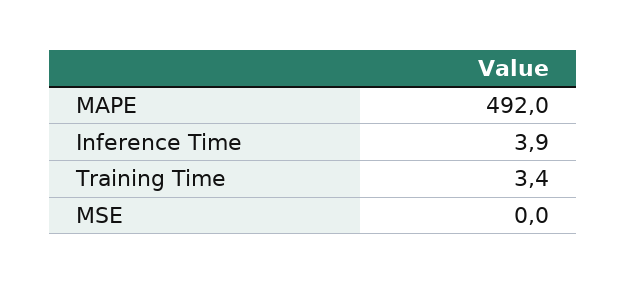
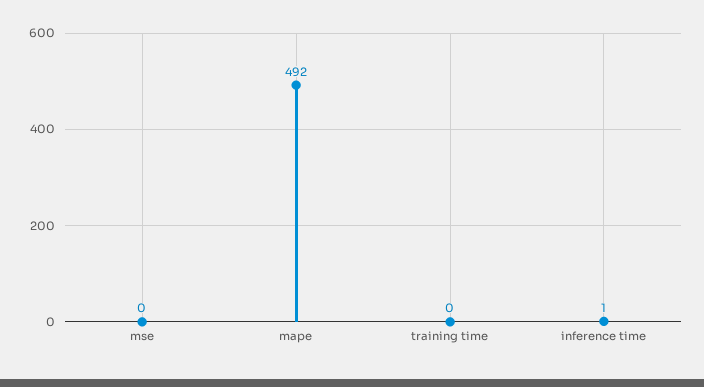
  {
    "MAPE": 492,
-   "Inference Time": 3.9,
+   "Inference Time": 1,
-   "Training Time": 3.4,
+   "Training Time": 0,
    "MSE": 0
  }

